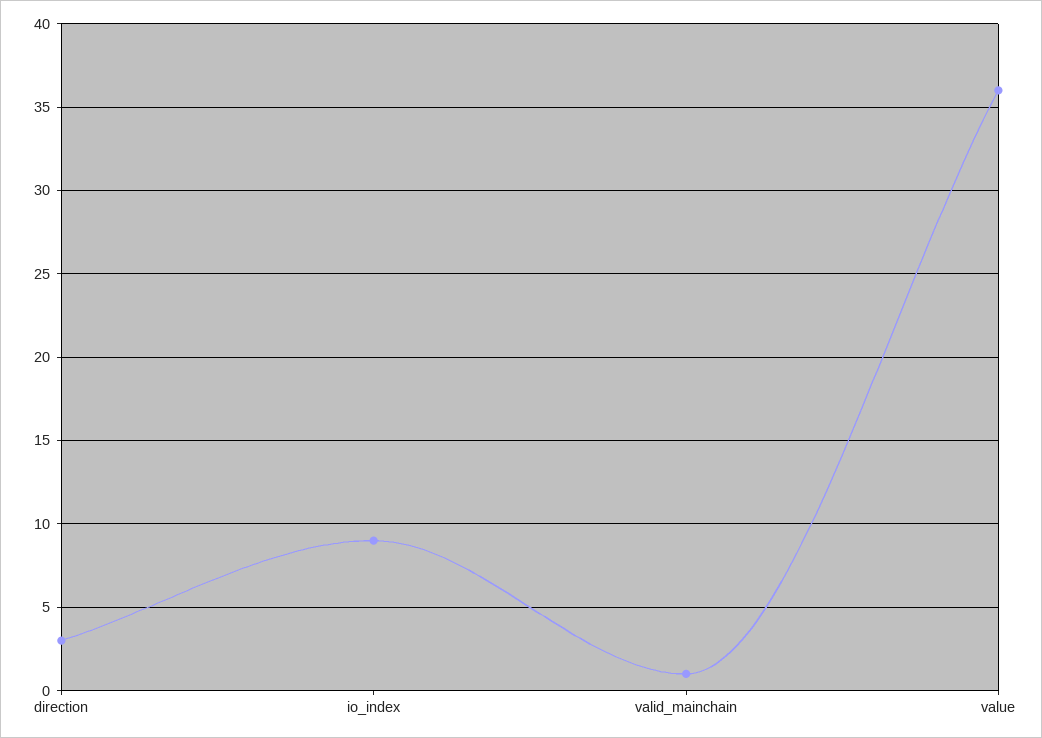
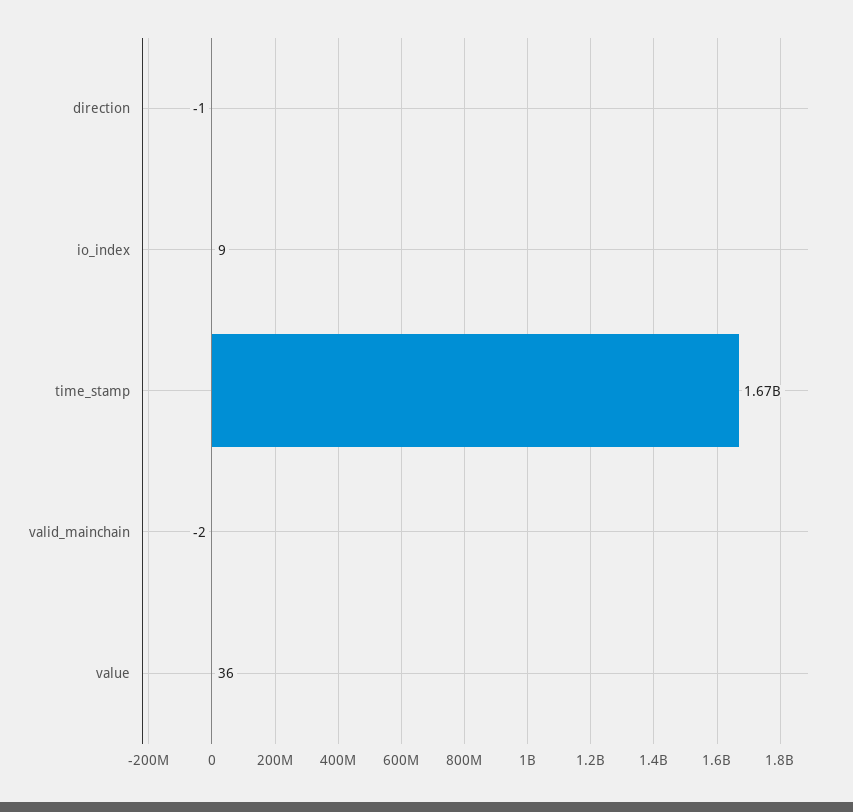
  {
-   "direction": 3,
+   "direction": -1,
    "io_index": 9,
-   "valid_mainchain": 1,
+   "valid_mainchain": -2,
-   "value": 36
+   "value": 36,
+   "time_stamp": 1670000000
  }

